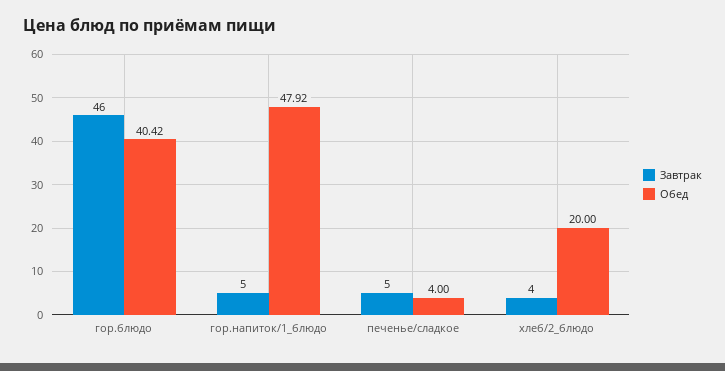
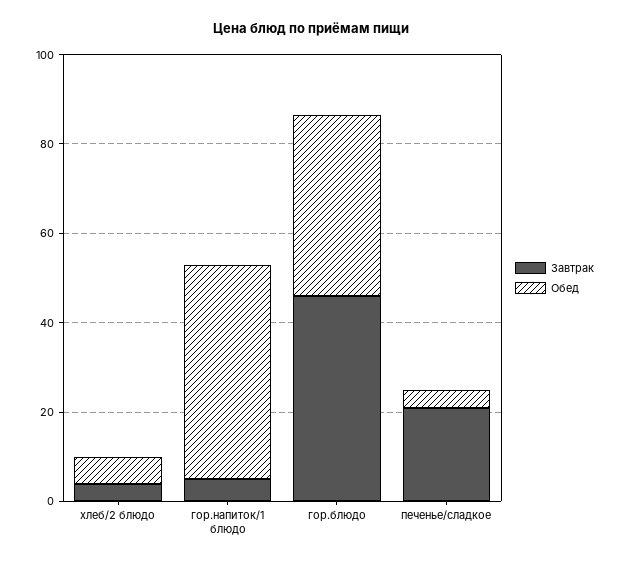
  {
    "Завтрак": {
      "гор.блюдо": 46,
      "гор.напиток/1_блюдо": 5,
-     "печенье/сладкое": 5,
+     "печенье/сладкое": 20,
      "хлеб/2_блюдо": 4
    },
    "Обед": {
      "гор.блюдо": 40.42,
      "гор.напиток/1_блюдо": 47.92,
      "печенье/сладкое": 4,
-     "хлеб/2_блюдо": 20
+     "хлеб/2_блюдо": 5
    }
  }

